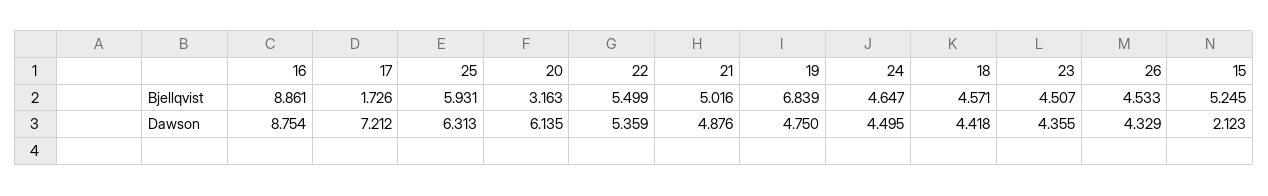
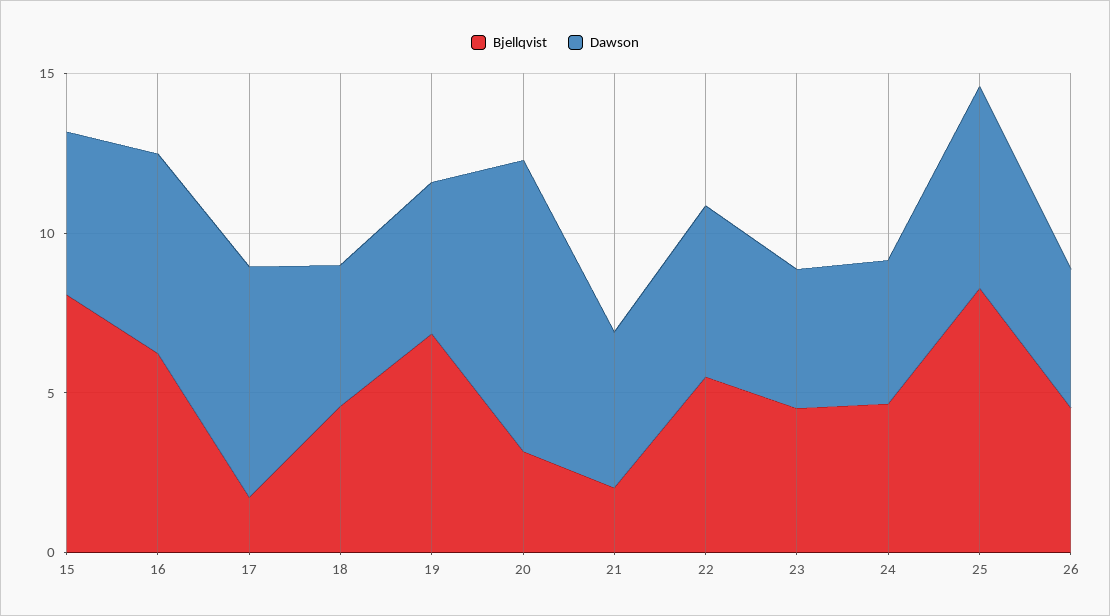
  {
    "Bjellqvist": {
-     "16": 8.861,
+     "16": 6,
      "17": 1.726,
-     "25": 5.931,
+     "25": 8,
      "20": 3.163,
      "22": 5.499,
-     "21": 5.016,
+     "21": 2,
      "19": 6.839,
      "24": 4.647,
      "18": 4.571,
      "23": 4.507,
      "26": 4.533,
-     "15": 5.245
+     "15": 8
    },
    "Dawson": {
-     "16": 8.754,
+     "16": 6,
      "17": 7.212,
      "25": 6.313,
-     "20": 6.135,
+     "20": 9,
      "22": 5.359,
      "21": 4.876,
      "19": 4.75,
      "24": 4.495,
      "18": 4.418,
      "23": 4.355,
      "26": 4.329,
-     "15": 2.123
+     "15": 5
    }
  }

